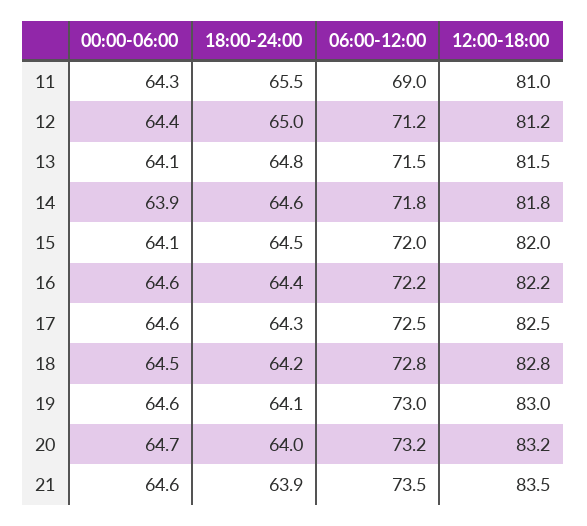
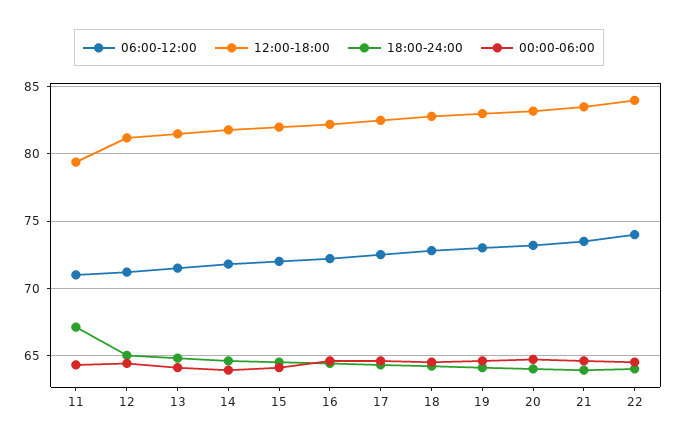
  {
    "00:00-06:00": {
      "11": 64.3,
      "12": 64.4,
      "13": 64.1,
      "14": 63.9,
      "15": 64.1,
      "16": 64.6,
      "17": 64.6,
      "18": 64.5,
      "19": 64.6,
      "20": 64.7,
-     "21": 64.6
+     "21": 64.6,
+     "22": 64.5
    },
    "18:00-24:00": {
-     "11": 65.5,
+     "11": 67,
      "12": 65,
      "13": 64.8,
      "14": 64.6,
      "15": 64.5,
      "16": 64.4,
      "17": 64.3,
      "18": 64.2,
      "19": 64.1,
      "20": 64,
-     "21": 63.9
+     "21": 63.9,
+     "22": 64
    },
    "06:00-12:00": {
-     "11": 69,
+     "11": 71,
      "12": 71.2,
      "13": 71.5,
      "14": 71.8,
      "15": 72,
      "16": 72.2,
      "17": 72.5,
      "18": 72.8,
      "19": 73,
      "20": 73.2,
-     "21": 73.5
+     "21": 73.5,
+     "22": 74
    },
    "12:00-18:00": {
-     "11": 81,
+     "11": 79.5,
      "12": 81.2,
      "13": 81.5,
      "14": 81.8,
      "15": 82,
      "16": 82.2,
      "17": 82.5,
      "18": 82.8,
      "19": 83,
      "20": 83.2,
-     "21": 83.5
+     "21": 83.5,
+     "22": 84
    }
  }

